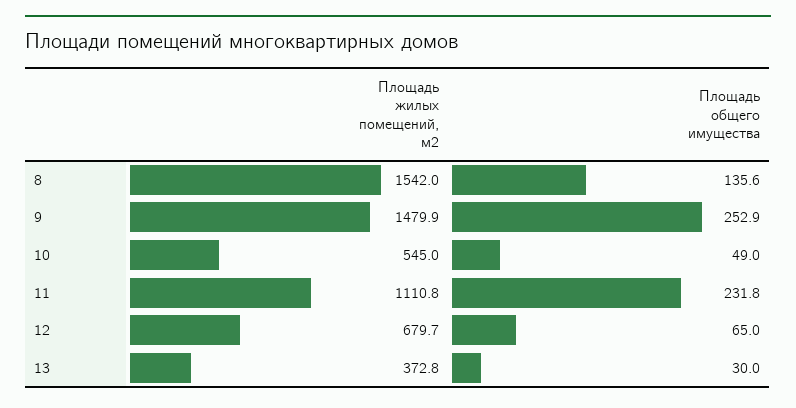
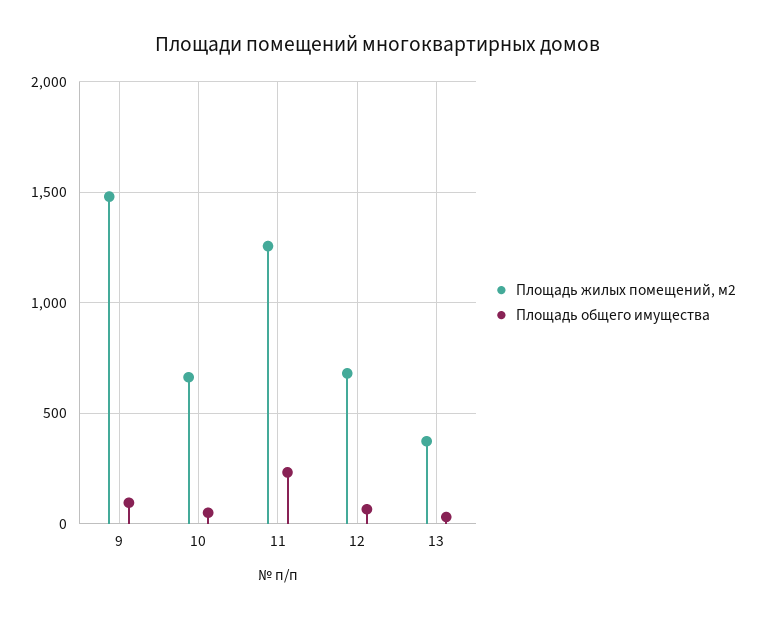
  {
    "Площадь жилых помещений, м2": {
-     "8": 1542,
      "9": 1479.9,
-     "10": 545,
+     "10": 650,
-     "11": 1110.8,
+     "11": 1250,
      "12": 679.7,
      "13": 372.8
    },
    "Площадь общего имущества": {
-     "8": 135.6,
-     "9": 252.9,
+     "9": 100,
      "10": 49,
      "11": 231.8,
      "12": 65,
      "13": 30
    }
  }

